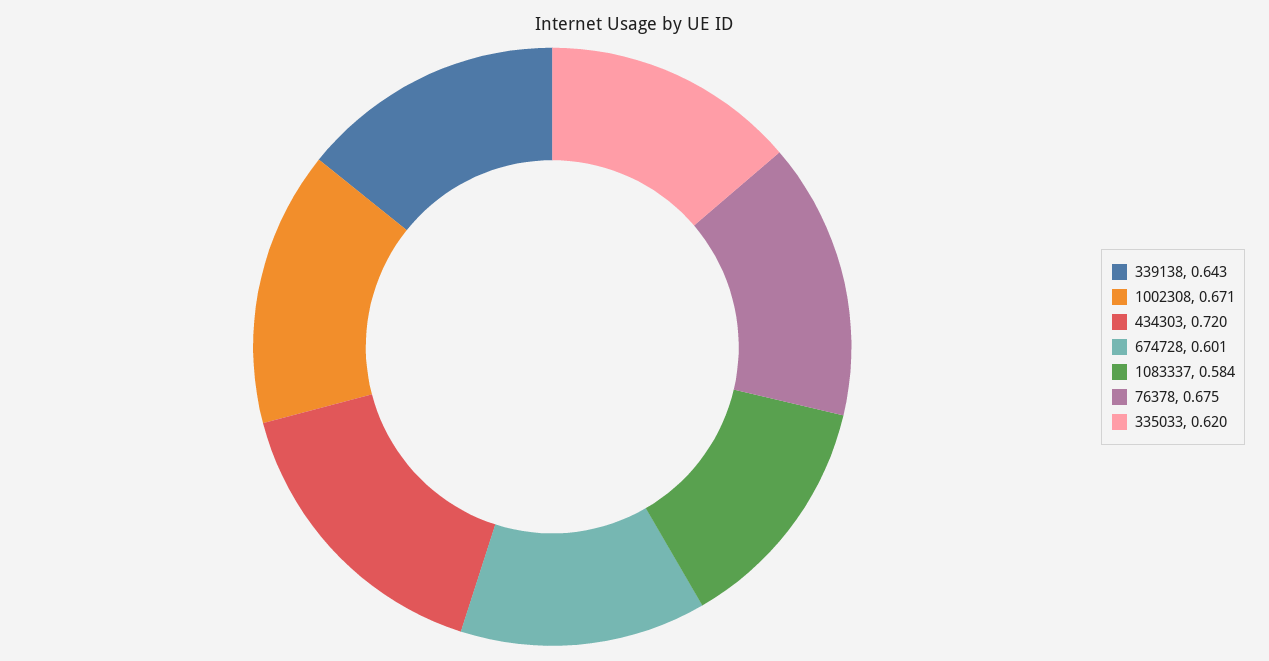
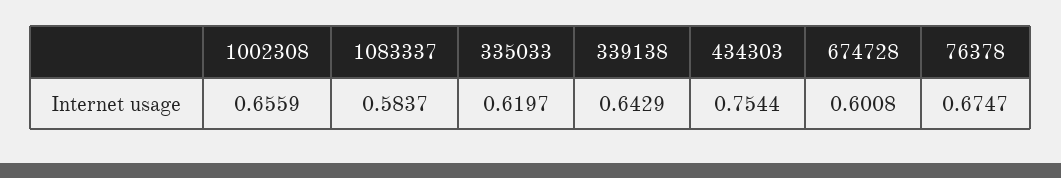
  {
    "339138": 0.6429,
-   "1002308": 0.671,
+   "1002308": 0.6559,
-   "434303": 0.72,
+   "434303": 0.7544,
    "674728": 0.6008,
    "1083337": 0.5837,
    "76378": 0.6747,
    "335033": 0.6197
  }

